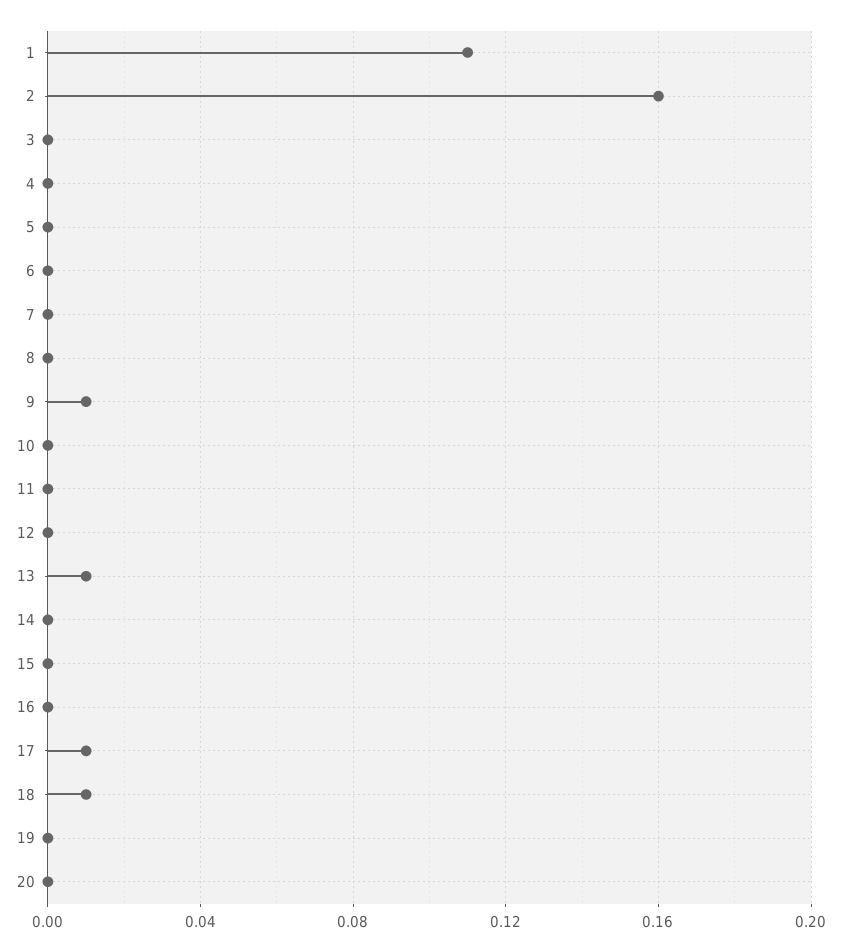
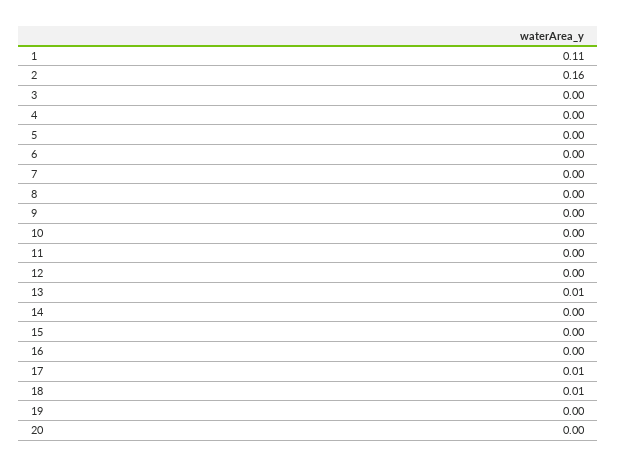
  {
    "1": 0.11,
    "2": 0.16,
    "3": 0,
    "4": 0,
    "5": 0,
    "6": 0,
    "7": 0,
    "8": 0,
-   "9": 0.01,
+   "9": 0,
    "10": 0,
    "11": 0,
    "12": 0,
    "13": 0.01,
    "14": 0,
    "15": 0,
    "16": 0,
    "17": 0.01,
    "18": 0.01,
    "19": 0,
    "20": 0
  }

